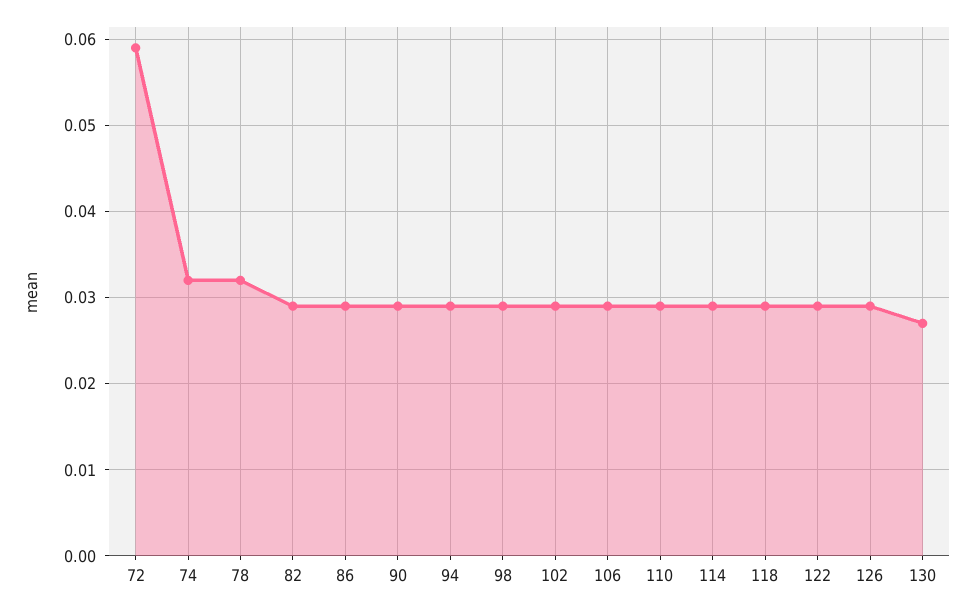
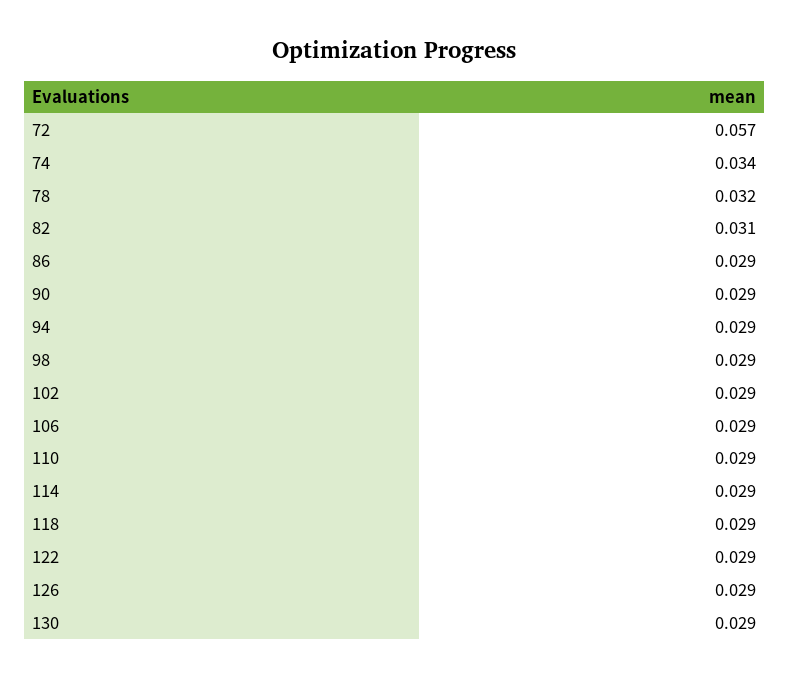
  {
-   "72": 0.059,
+   "72": 0.057,
-   "74": 0.032,
+   "74": 0.034,
    "78": 0.032,
-   "82": 0.029,
+   "82": 0.031,
    "86": 0.029,
    "90": 0.029,
    "94": 0.029,
    "98": 0.029,
    "102": 0.029,
    "106": 0.029,
    "110": 0.029,
    "114": 0.029,
    "118": 0.029,
    "122": 0.029,
    "126": 0.029,
-   "130": 0.027
+   "130": 0.029
  }

